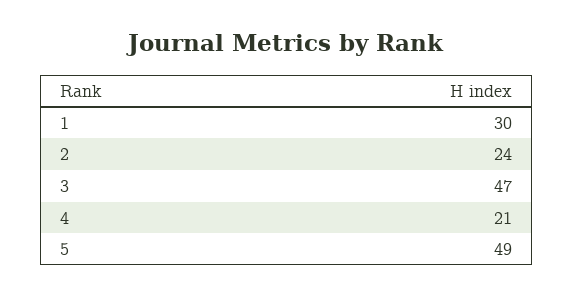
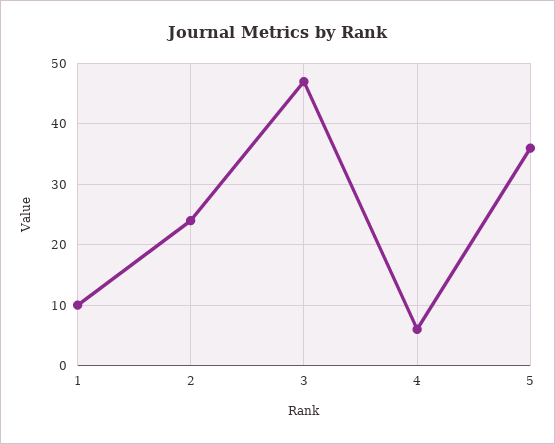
  {
-   "1": 30,
+   "1": 10,
    "2": 24,
    "3": 47,
-   "4": 21,
+   "4": 6,
-   "5": 49
+   "5": 36
  }

